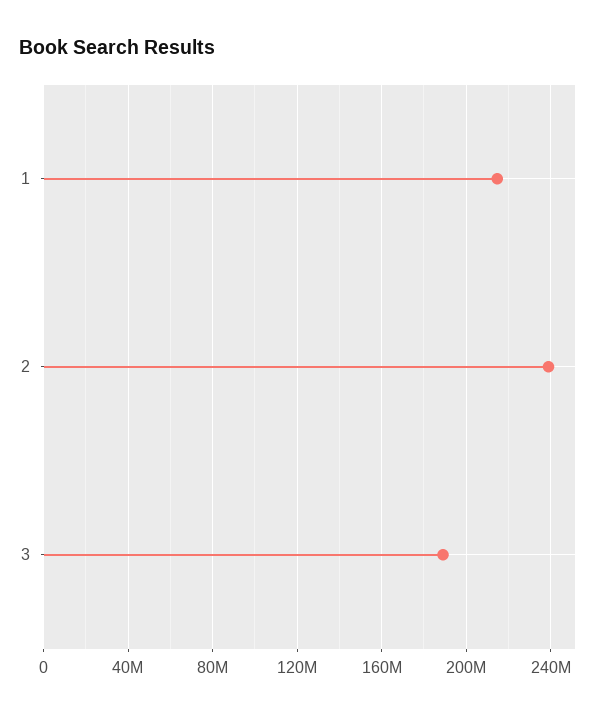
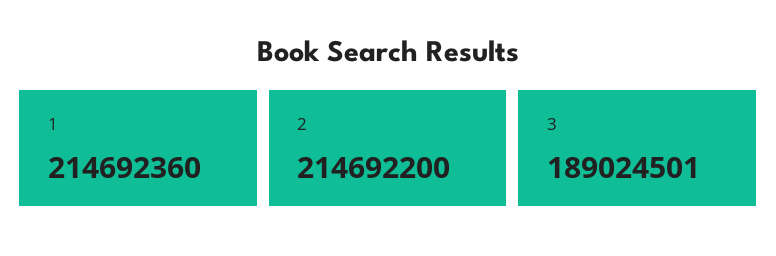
  {
    "1": 214692360,
-   "2": 240000000,
+   "2": 214692200,
    "3": 189024501
  }

